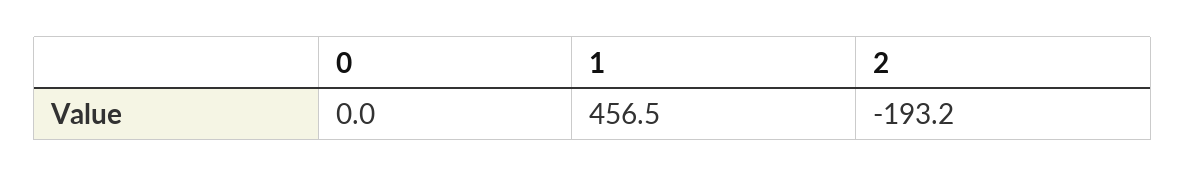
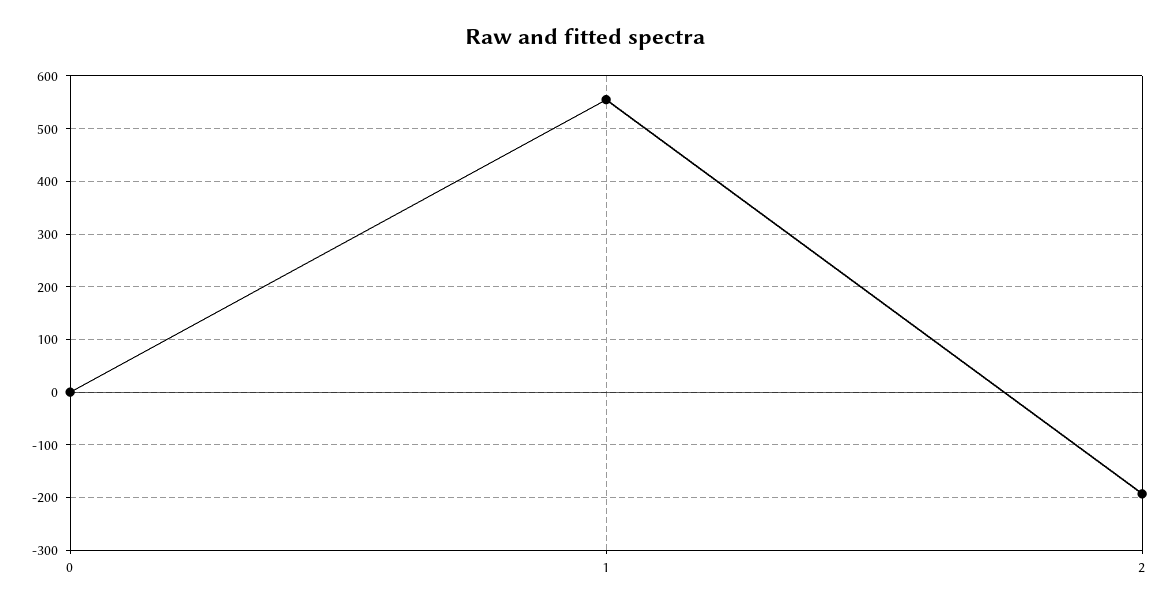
  {
    "0": 0,
-   "1": 456.5,
+   "1": 560,
    "2": -193.2
  }

